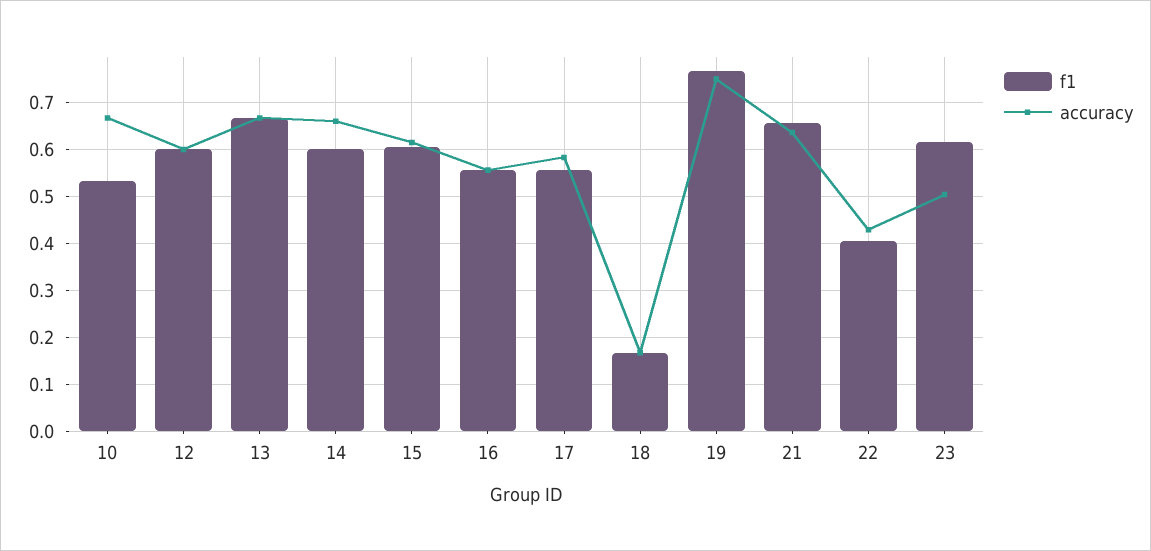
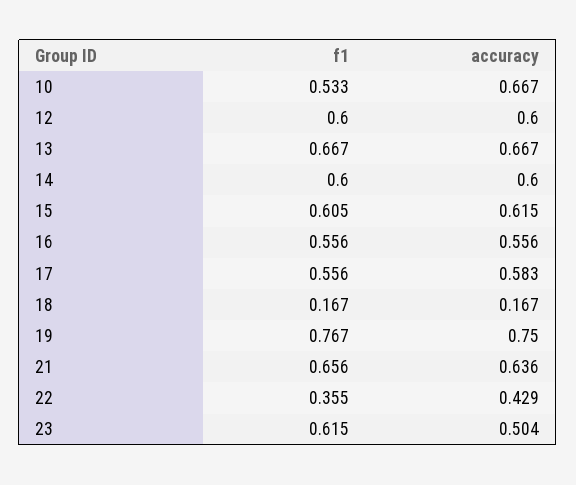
  {
    "f1": {
      "10": 0.533,
      "12": 0.6,
      "13": 0.667,
      "14": 0.6,
      "15": 0.605,
      "16": 0.556,
      "17": 0.556,
      "18": 0.167,
      "19": 0.767,
      "21": 0.656,
-     "22": 0.4,
+     "22": 0.355,
      "23": 0.615
    },
    "accuracy": {
      "10": 0.667,
      "12": 0.6,
      "13": 0.667,
-     "14": 0.66,
+     "14": 0.6,
      "15": 0.615,
      "16": 0.556,
      "17": 0.583,
      "18": 0.167,
      "19": 0.75,
      "21": 0.636,
      "22": 0.429,
      "23": 0.504
    }
  }

